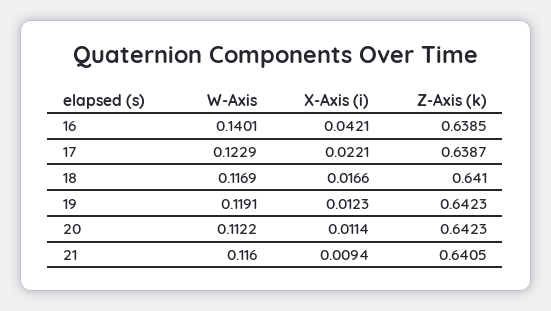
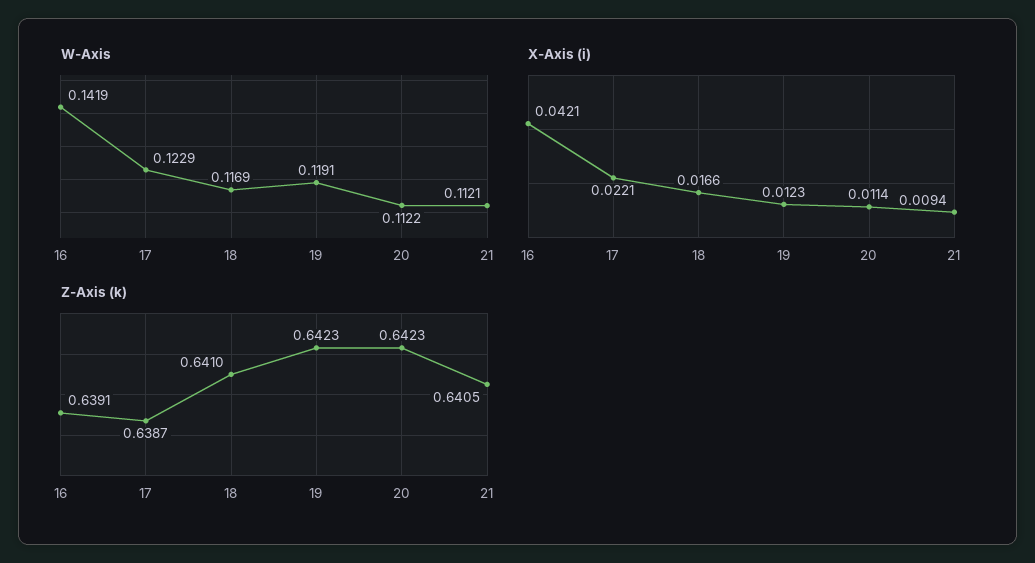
  {
    "W-Axis": {
-     "16": 0.1401,
+     "16": 0.1419,
      "17": 0.1229,
      "18": 0.1169,
      "19": 0.1191,
      "20": 0.1122,
-     "21": 0.116
+     "21": 0.1121
    },
    "X-Axis (i)": {
      "16": 0.0421,
      "17": 0.0221,
      "18": 0.0166,
      "19": 0.0123,
      "20": 0.0114,
      "21": 0.0094
    },
    "Z-Axis (k)": {
-     "16": 0.6385,
+     "16": 0.6391,
      "17": 0.6387,
      "18": 0.641,
      "19": 0.6423,
      "20": 0.6423,
      "21": 0.6405
    }
  }

